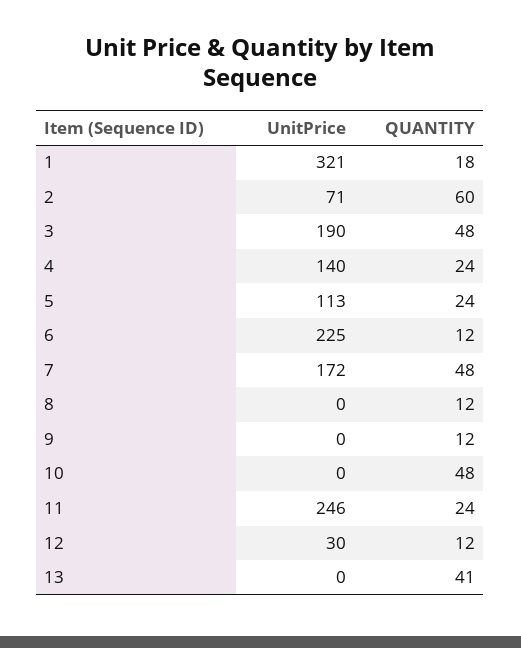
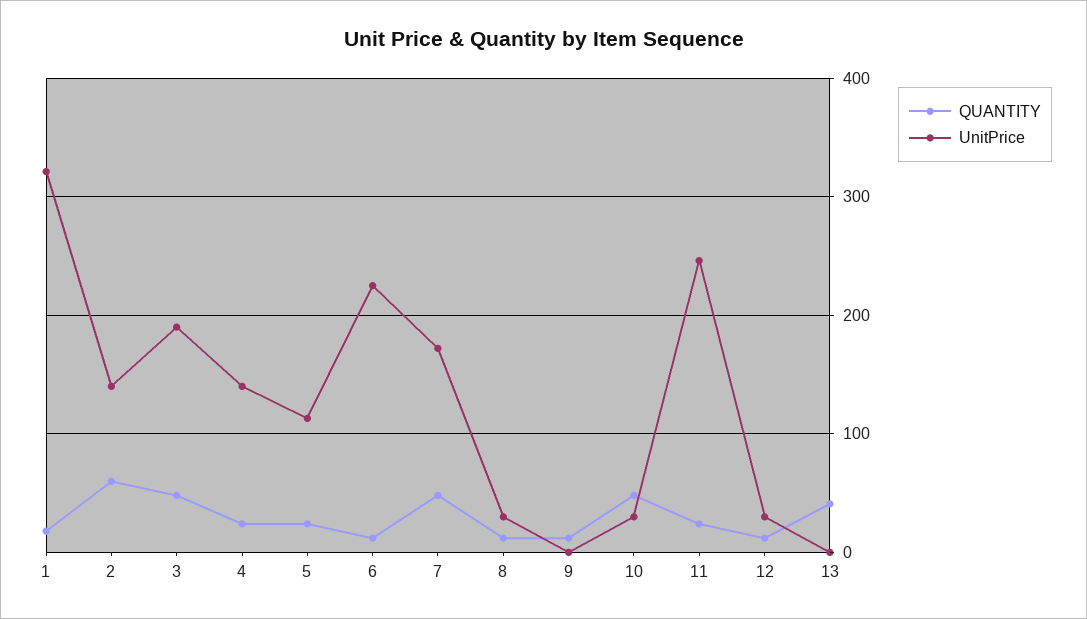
  {
    "UnitPrice": {
      "1": 321,
-     "2": 71,
+     "2": 140,
      "3": 190,
      "4": 140,
      "5": 113,
      "6": 225,
      "7": 172,
-     "8": 0,
+     "8": 30,
      "9": 0,
-     "10": 0,
+     "10": 30,
      "11": 246,
      "12": 30,
      "13": 0
    },
    "QUANTITY": {
      "1": 18,
      "2": 60,
      "3": 48,
      "4": 24,
      "5": 24,
      "6": 12,
      "7": 48,
      "8": 12,
      "9": 12,
      "10": 48,
      "11": 24,
      "12": 12,
      "13": 41
    }
  }

